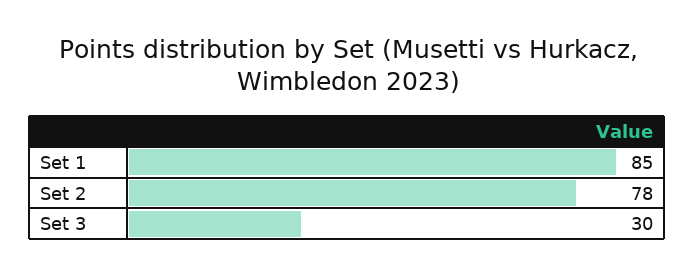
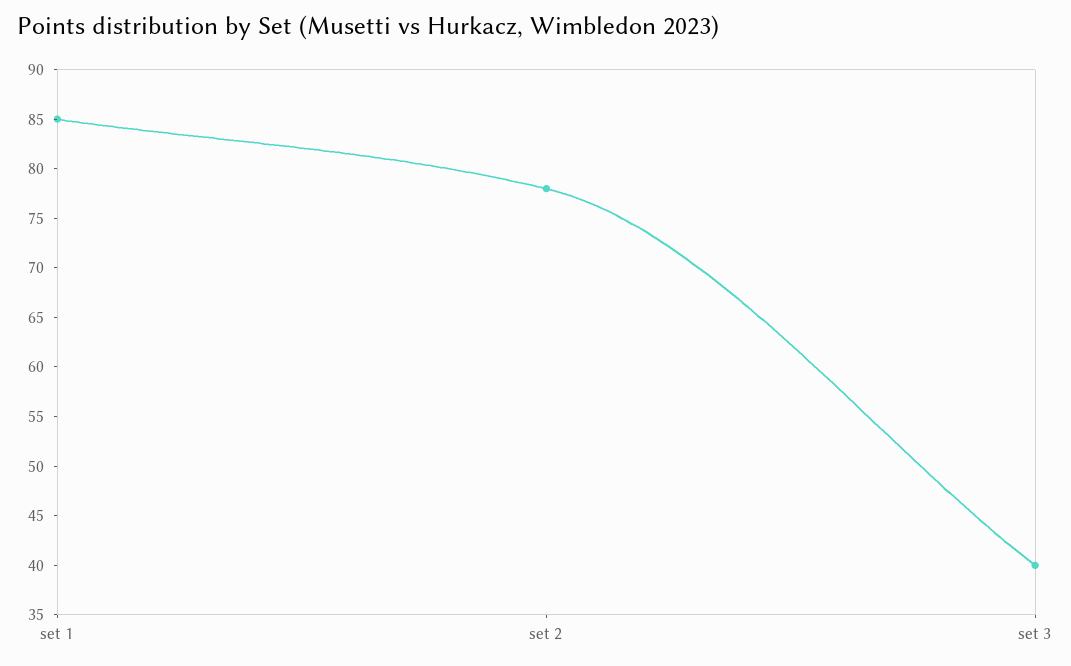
  {
    "Set 1": 85,
    "Set 2": 78,
-   "Set 3": 30
+   "Set 3": 40
  }

